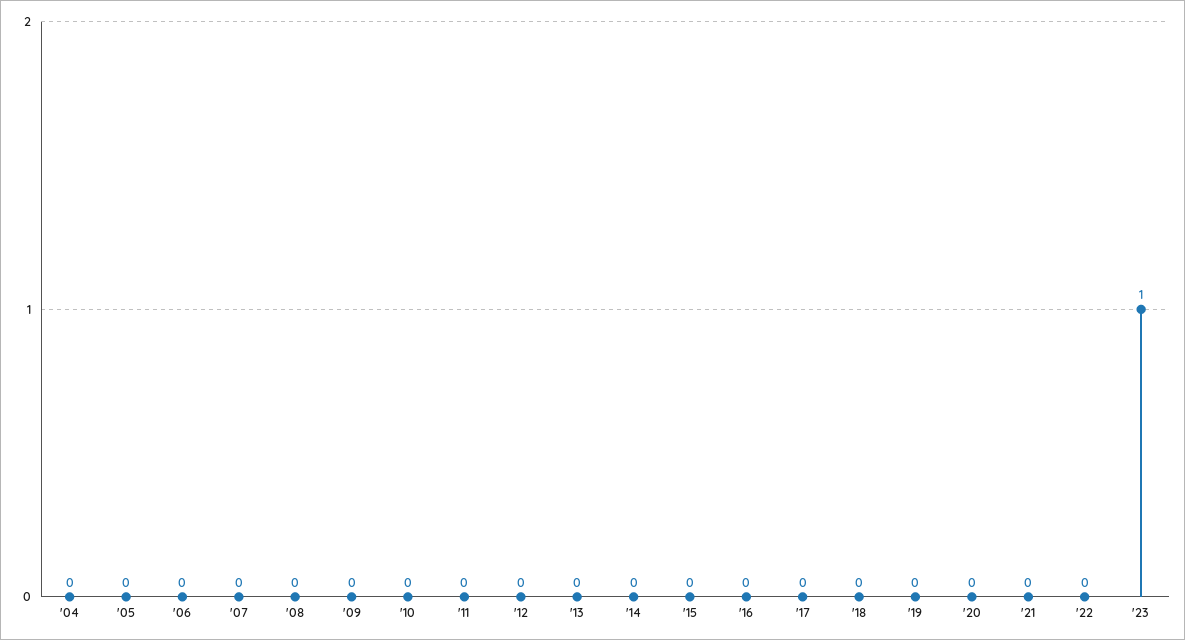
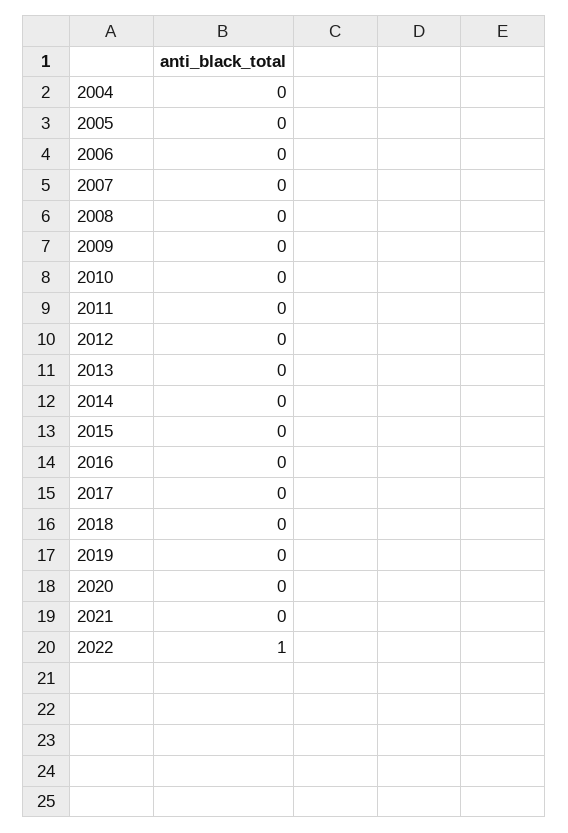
  {
    "'04": 0,
    "'05": 0,
    "'06": 0,
    "'07": 0,
    "'08": 0,
    "'09": 0,
    "'10": 0,
    "'11": 0,
    "'12": 0,
    "'13": 0,
    "'14": 0,
    "'15": 0,
    "'16": 0,
    "'17": 0,
    "'18": 0,
    "'19": 0,
    "'20": 0,
    "'21": 0,
-   "'22": 0,
+   "'22": 1
-   "'23": 1
  }

